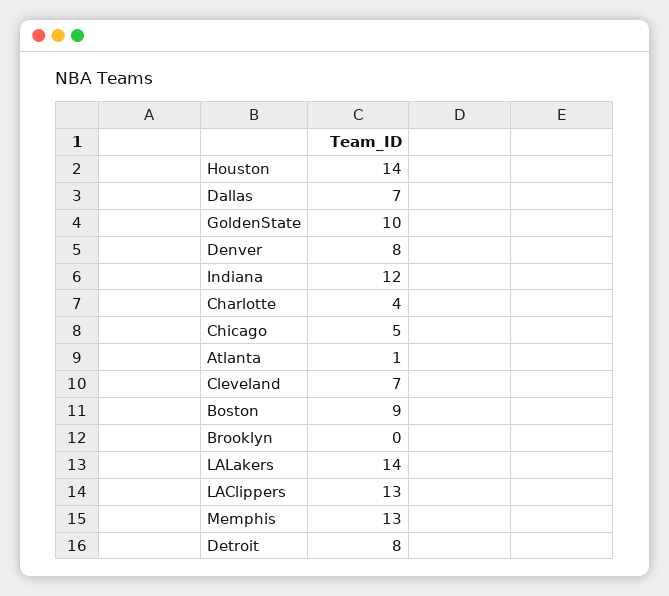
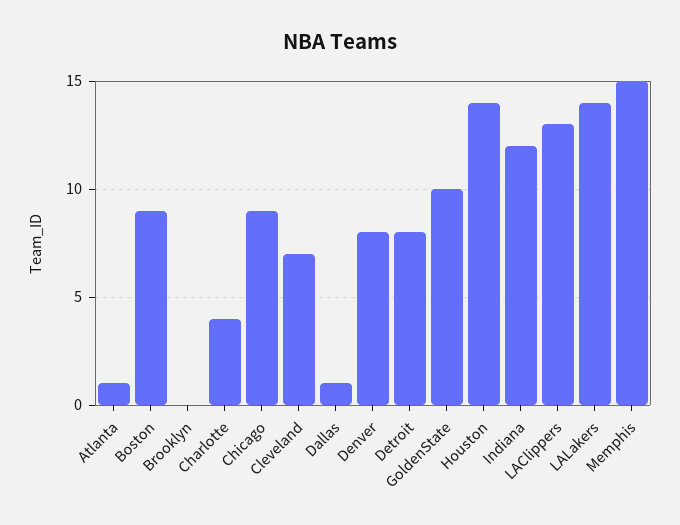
  {
    "Houston": 14,
-   "Dallas": 7,
+   "Dallas": 1,
    "GoldenState": 10,
    "Denver": 8,
    "Indiana": 12,
    "Charlotte": 4,
-   "Chicago": 5,
+   "Chicago": 9,
    "Atlanta": 1,
    "Cleveland": 7,
    "Boston": 9,
    "Brooklyn": 0,
    "LALakers": 14,
    "LAClippers": 13,
-   "Memphis": 13,
+   "Memphis": 15,
    "Detroit": 8
  }

